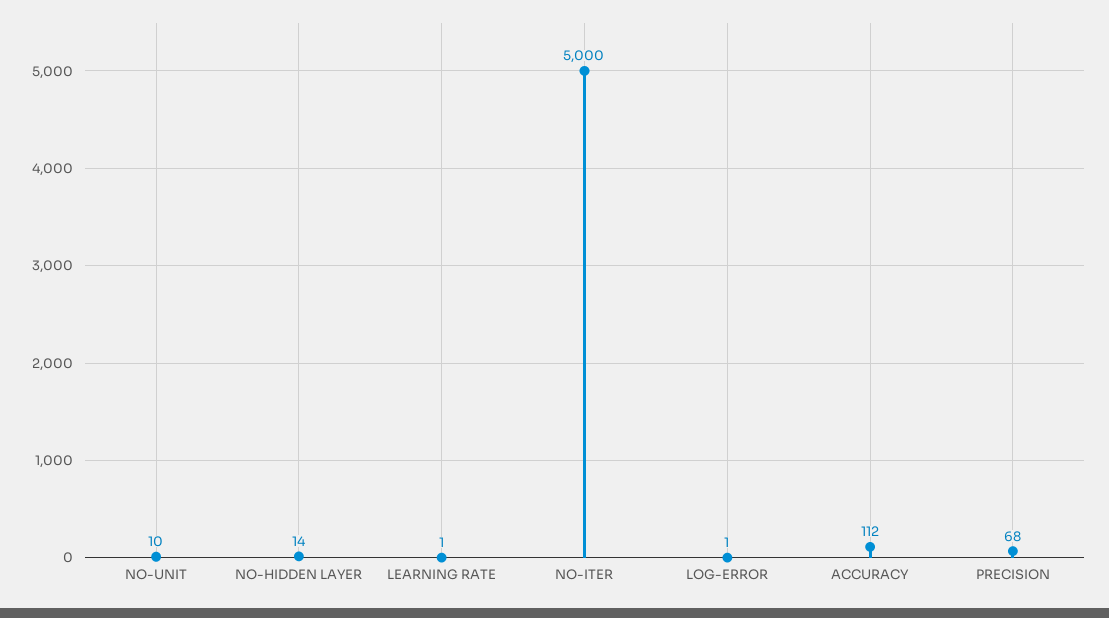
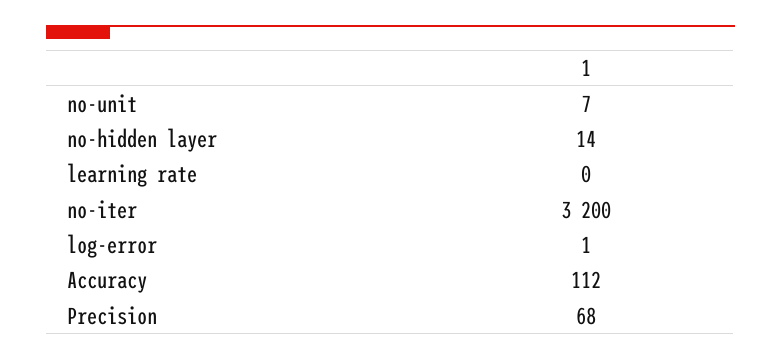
  {
-   "NO-UNIT": 10,
+   "NO-UNIT": 7,
    "NO-HIDDEN LAYER": 14,
-   "LEARNING RATE": 1,
+   "LEARNING RATE": 0,
-   "NO-ITER": 5000,
+   "NO-ITER": 3200,
    "LOG-ERROR": 1,
    "ACCURACY": 112,
    "PRECISION": 68
  }

